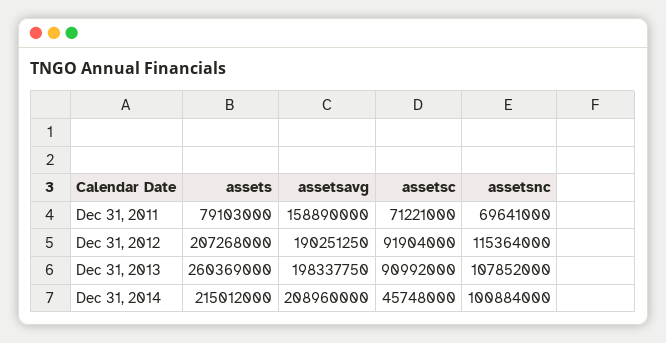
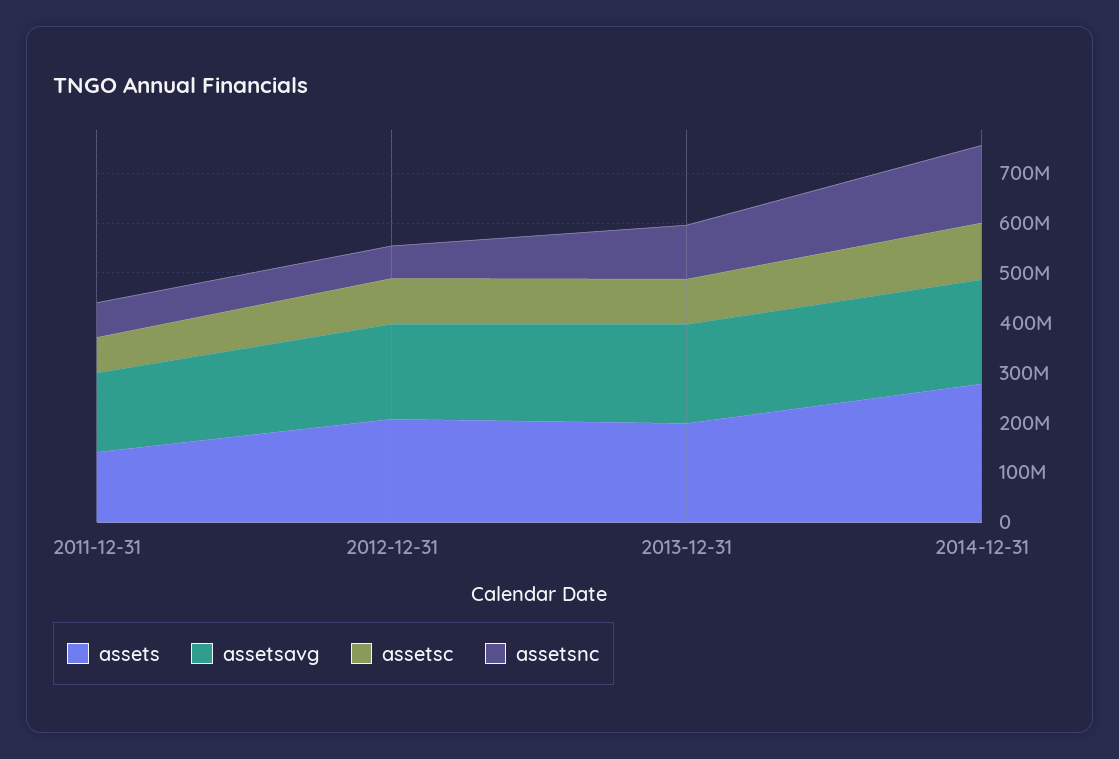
  {
    "assets": {
-     "Dec 31, 2011": 79103000,
+     "Dec 31, 2011": 140000000,
      "Dec 31, 2012": 207268000,
-     "Dec 31, 2013": 260369000,
+     "Dec 31, 2013": 200000000,
-     "Dec 31, 2014": 215012000
+     "Dec 31, 2014": 280000000
    },
    "assetsavg": {
      "Dec 31, 2011": 158890000,
      "Dec 31, 2012": 190251250,
      "Dec 31, 2013": 198337750,
      "Dec 31, 2014": 208960000
    },
    "assetsc": {
      "Dec 31, 2011": 71221000,
      "Dec 31, 2012": 91904000,
      "Dec 31, 2013": 90992000,
-     "Dec 31, 2014": 45748000
+     "Dec 31, 2014": 120000000
    },
    "assetsnc": {
      "Dec 31, 2011": 69641000,
-     "Dec 31, 2012": 115364000,
+     "Dec 31, 2012": 60000000,
      "Dec 31, 2013": 107852000,
-     "Dec 31, 2014": 100884000
+     "Dec 31, 2014": 160000000
    }
  }

